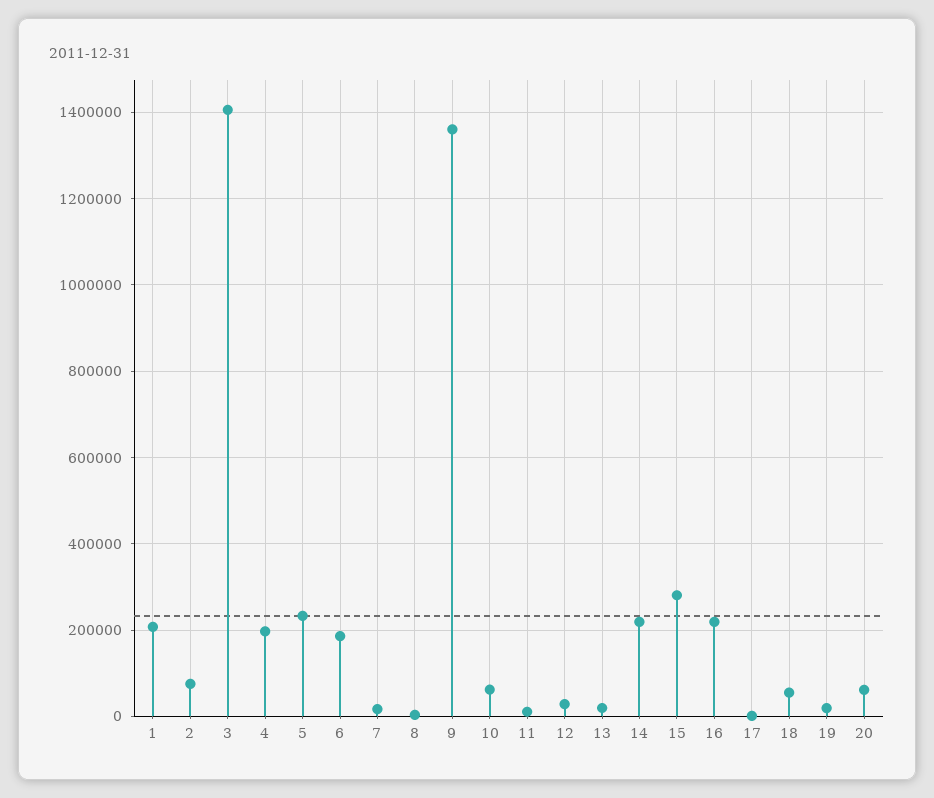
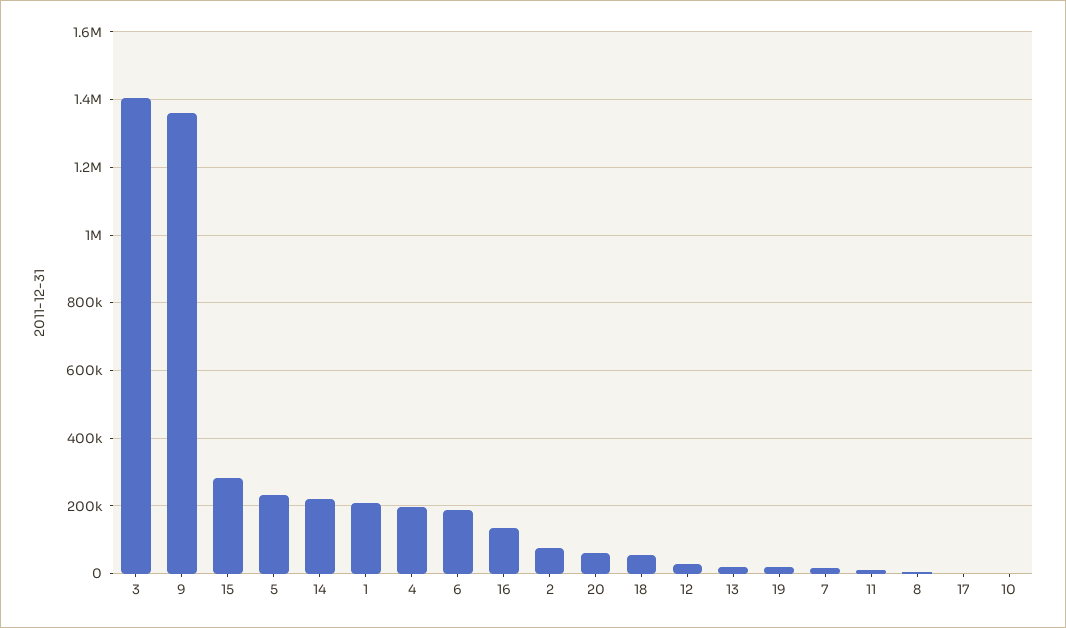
  {
    "1": 200000,
    "2": 80000,
    "3": 1400000,
    "4": 200000,
    "5": 240000,
    "6": 180000,
    "7": 20000,
    "8": 0,
    "9": 1360000,
-   "10": 60000,
+   "10": 0,
    "11": 20000,
    "12": 20000,
    "13": 20000,
    "14": 220000,
    "15": 280000,
-   "16": 220000,
+   "16": 140000,
    "17": 0,
    "18": 60000,
    "19": 20000,
    "20": 60000
  }

